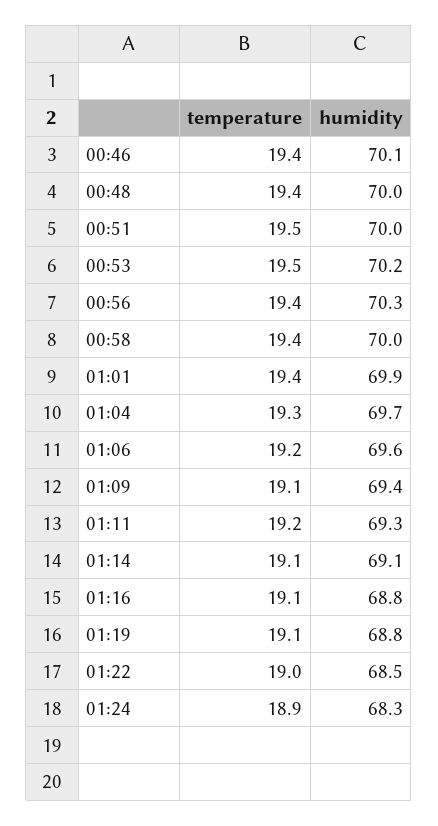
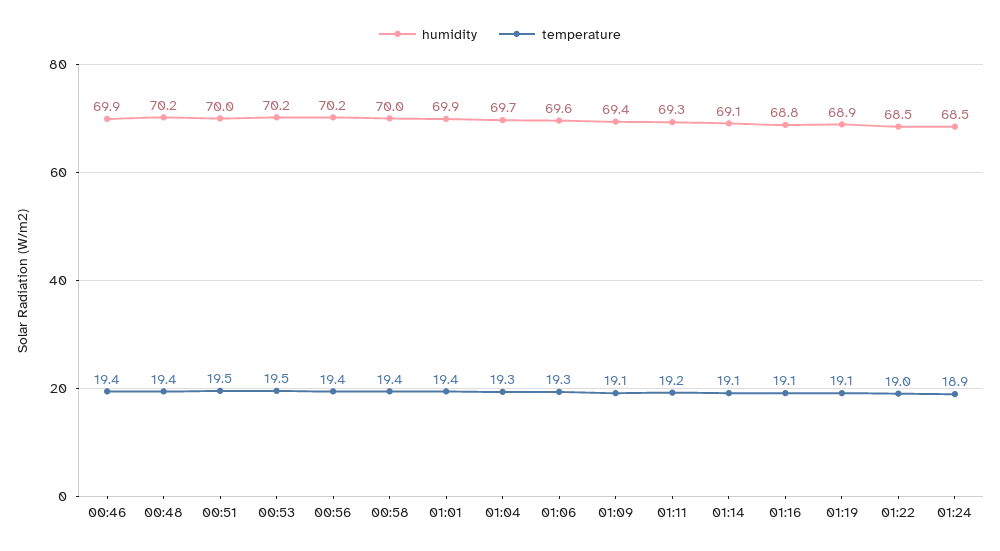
  {
    "temperature": {
      "00:46": 19.4,
      "00:48": 19.4,
      "00:51": 19.5,
      "00:53": 19.5,
      "00:56": 19.4,
      "00:58": 19.4,
      "01:01": 19.4,
      "01:04": 19.3,
-     "01:06": 19.2,
+     "01:06": 19.3,
      "01:09": 19.1,
      "01:11": 19.2,
      "01:14": 19.1,
      "01:16": 19.1,
      "01:19": 19.1,
      "01:22": 19,
      "01:24": 18.9
    },
    "humidity": {
-     "00:46": 70.1,
+     "00:46": 69.9,
-     "00:48": 70,
+     "00:48": 70.2,
      "00:51": 70,
      "00:53": 70.2,
-     "00:56": 70.3,
+     "00:56": 70.2,
      "00:58": 70,
      "01:01": 69.9,
      "01:04": 69.7,
      "01:06": 69.6,
      "01:09": 69.4,
      "01:11": 69.3,
      "01:14": 69.1,
      "01:16": 68.8,
-     "01:19": 68.8,
+     "01:19": 68.9,
      "01:22": 68.5,
-     "01:24": 68.3
+     "01:24": 68.5
    }
  }

